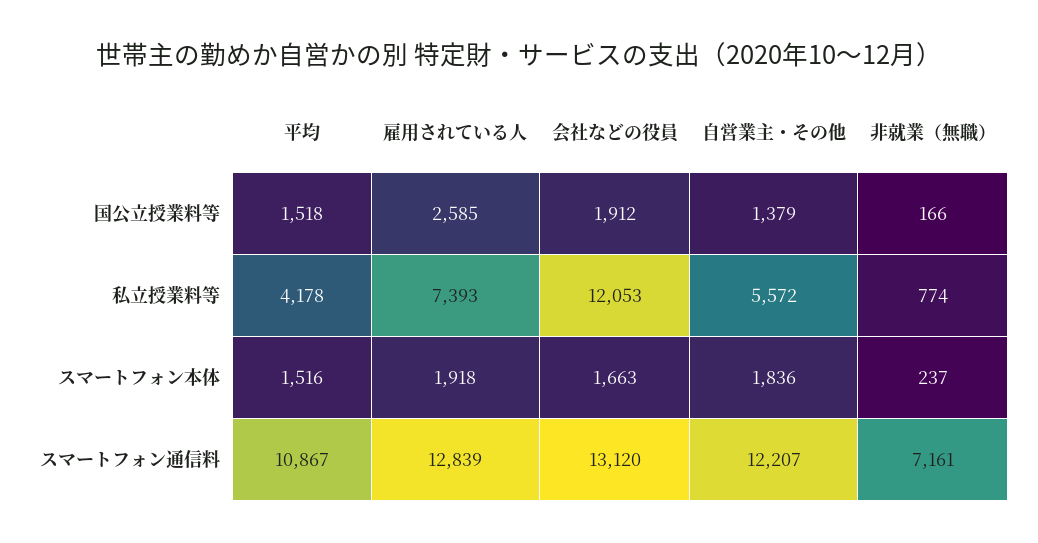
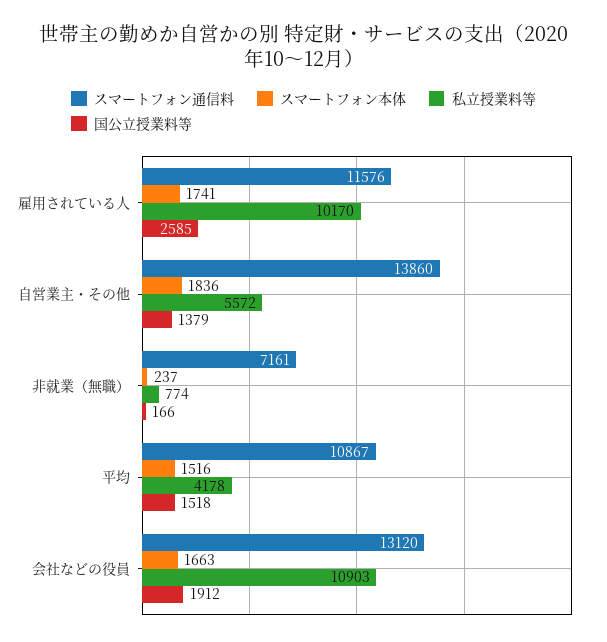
  {
    "国公立授業料等": {
      "平均": 1518,
      "雇用されている人": 2585,
      "会社などの役員": 1912,
      "自営業主・その他": 1379,
      "非就業（無職）": 166
    },
    "私立授業料等": {
      "平均": 4178,
-     "雇用されている人": 7393,
+     "雇用されている人": 10170,
-     "会社などの役員": 12053,
+     "会社などの役員": 10903,
      "自営業主・その他": 5572,
      "非就業（無職）": 774
    },
    "スマートフォン本体": {
      "平均": 1516,
-     "雇用されている人": 1918,
+     "雇用されている人": 1741,
      "会社などの役員": 1663,
      "自営業主・その他": 1836,
      "非就業（無職）": 237
    },
    "スマートフォン通信料": {
      "平均": 10867,
-     "雇用されている人": 12839,
+     "雇用されている人": 11576,
      "会社などの役員": 13120,
-     "自営業主・その他": 12207,
+     "自営業主・その他": 13860,
      "非就業（無職）": 7161
    }
  }

